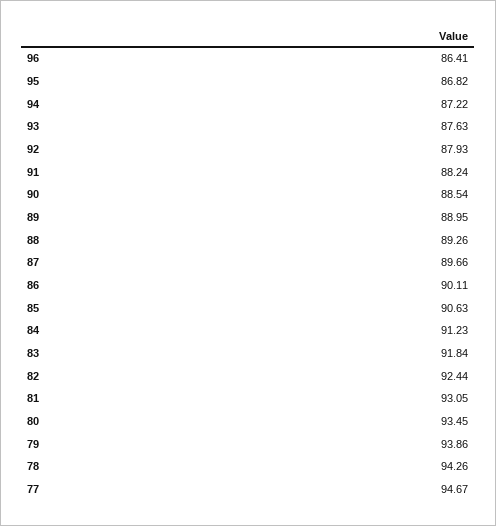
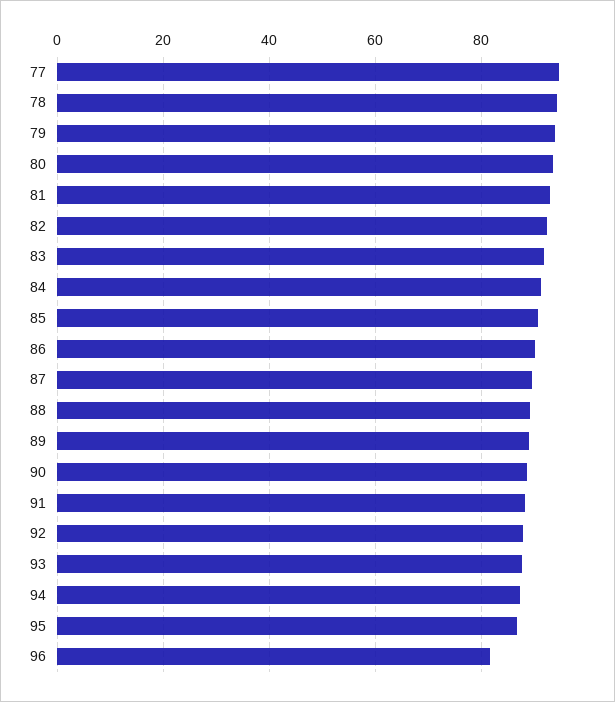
  {
-   "96": 86.41,
+   "96": 82,
    "95": 86.82,
    "94": 87.22,
    "93": 87.63,
    "92": 87.93,
    "91": 88.24,
    "90": 88.54,
    "89": 88.95,
    "88": 89.26,
    "87": 89.66,
    "86": 90.11,
    "85": 90.63,
    "84": 91.23,
    "83": 91.84,
    "82": 92.44,
    "81": 93.05,
    "80": 93.45,
    "79": 93.86,
    "78": 94.26,
    "77": 94.67
  }

